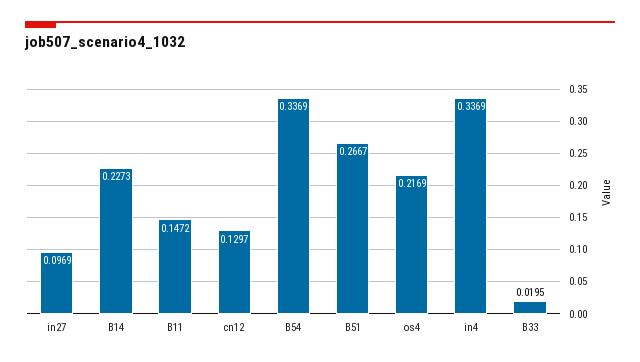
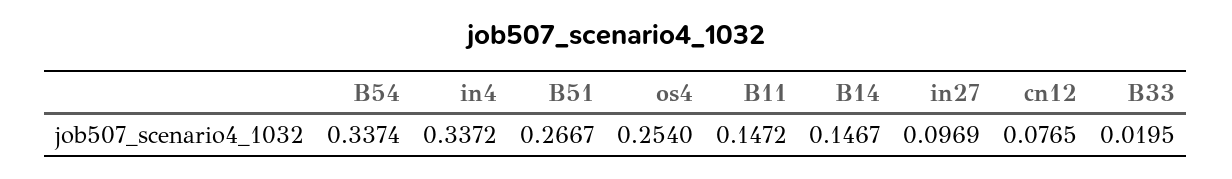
  {
    "in27": 0.0969,
-   "B14": 0.2273,
+   "B14": 0.1467,
    "B11": 0.1472,
-   "cn12": 0.1297,
+   "cn12": 0.0765,
-   "B54": 0.3369,
+   "B54": 0.3374,
    "B51": 0.2667,
-   "os4": 0.2169,
+   "os4": 0.254,
-   "in4": 0.3369,
+   "in4": 0.3372,
    "B33": 0.0195
  }

